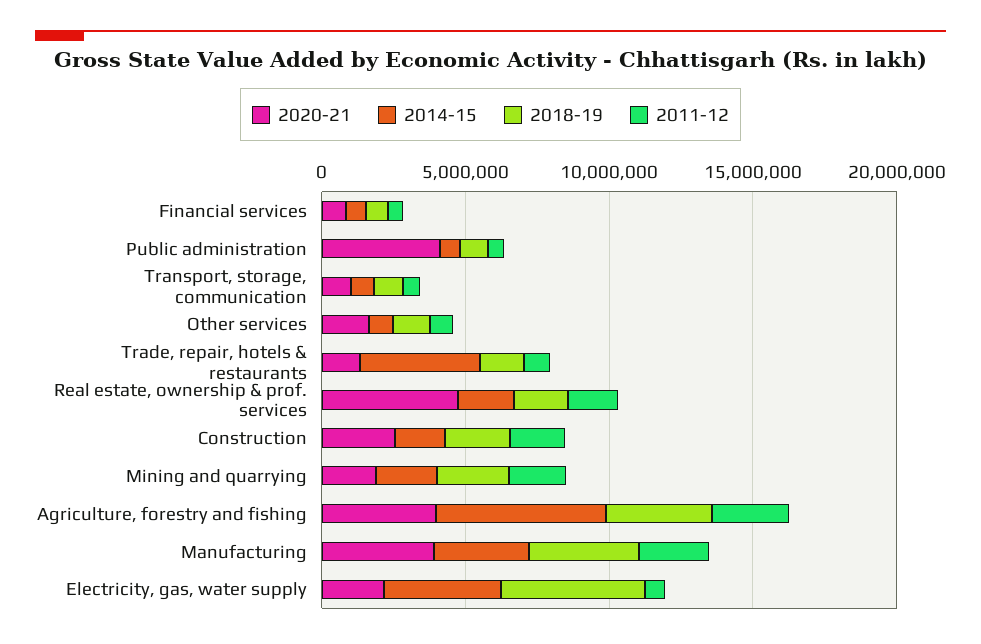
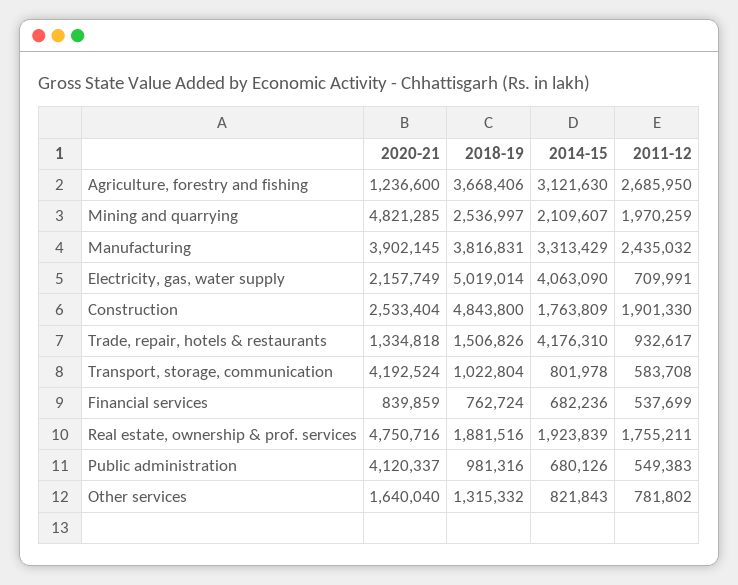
  {
    "2020-21": {
      "Financial services": 839859,
      "Public administration": 4120337,
-     "Transport, storage, communication": 1000000,
+     "Transport, storage, communication": 4192524,
      "Other services": 1640040,
      "Trade, repair, hotels & restaurants": 1334818,
      "Real estate, ownership & prof. services": 4750716,
      "Construction": 2533404,
-     "Mining and quarrying": 2000000,
+     "Mining and quarrying": 4821285,
-     "Agriculture, forestry and fishing": 4000000,
+     "Agriculture, forestry and fishing": 1236600,
      "Manufacturing": 3902145,
      "Electricity, gas, water supply": 2157749
    },
    "2014-15": {
      "Financial services": 682236,
      "Public administration": 680126,
      "Transport, storage, communication": 801978,
      "Other services": 821843,
      "Trade, repair, hotels & restaurants": 4176310,
      "Real estate, ownership & prof. services": 1923839,
      "Construction": 1763809,
      "Mining and quarrying": 2109607,
-     "Agriculture, forestry and fishing": 6000000,
+     "Agriculture, forestry and fishing": 3121630,
      "Manufacturing": 3313429,
      "Electricity, gas, water supply": 4063090
    },
    "2018-19": {
      "Financial services": 762724,
      "Public administration": 981316,
      "Transport, storage, communication": 1022804,
      "Other services": 1315332,
      "Trade, repair, hotels & restaurants": 1506826,
      "Real estate, ownership & prof. services": 1881516,
-     "Construction": 2000000,
+     "Construction": 4843800,
      "Mining and quarrying": 2536997,
      "Agriculture, forestry and fishing": 3668406,
      "Manufacturing": 3816831,
      "Electricity, gas, water supply": 5019014
    },
    "2011-12": {
      "Financial services": 537699,
      "Public administration": 549383,
      "Transport, storage, communication": 583708,
      "Other services": 781802,
      "Trade, repair, hotels & restaurants": 932617,
      "Real estate, ownership & prof. services": 1755211,
      "Construction": 1901330,
      "Mining and quarrying": 1970259,
      "Agriculture, forestry and fishing": 2685950,
      "Manufacturing": 2435032,
      "Electricity, gas, water supply": 709991
    }
  }

